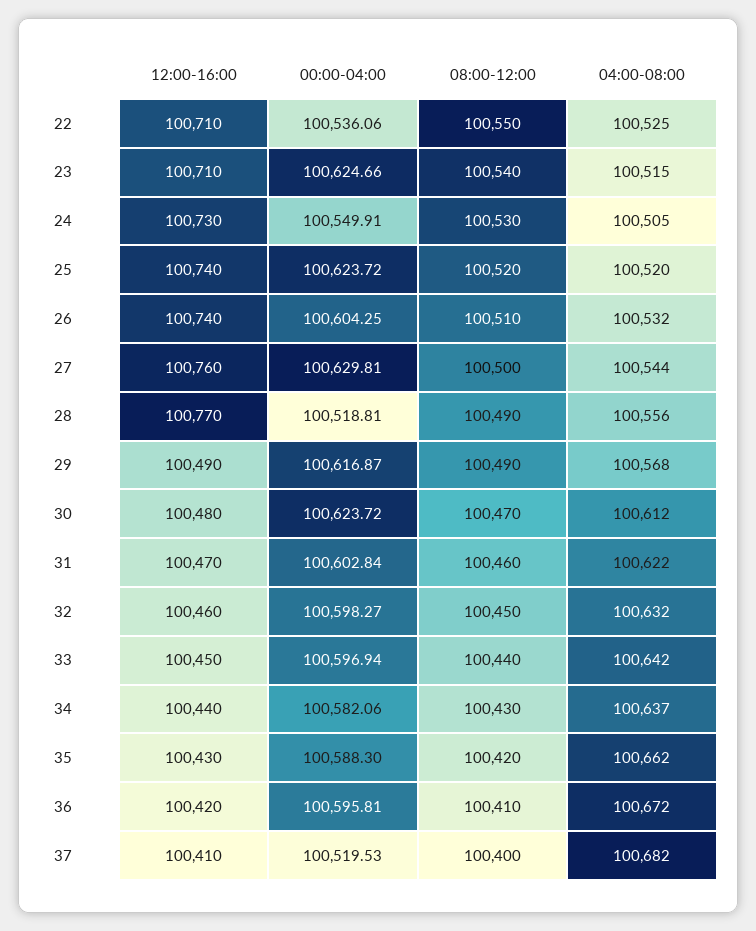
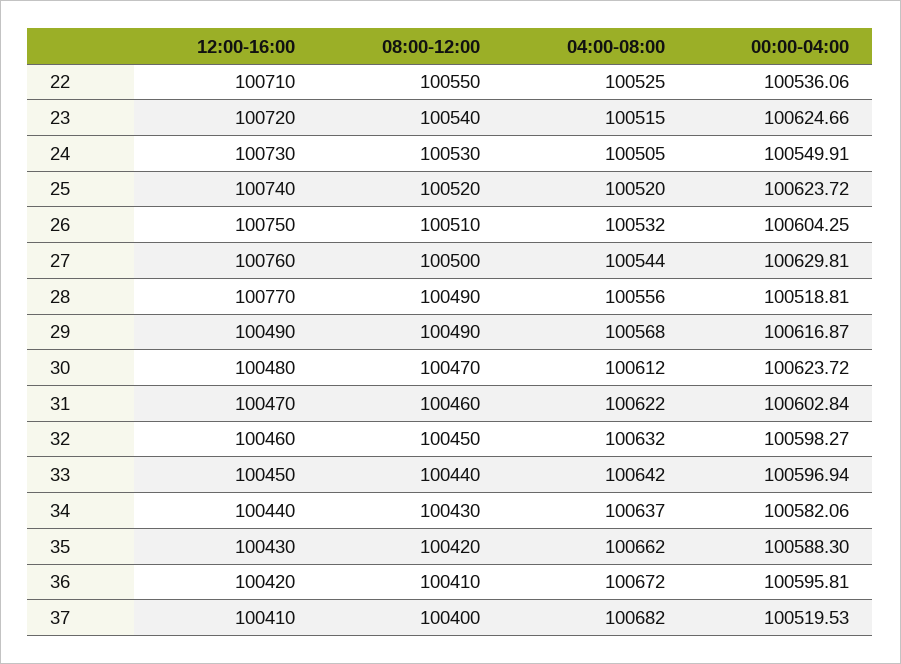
  {
    "12:00-16:00": {
      "22": 100710,
-     "23": 100710,
+     "23": 100720,
      "24": 100730,
      "25": 100740,
-     "26": 100740,
+     "26": 100750,
      "27": 100760,
      "28": 100770,
      "29": 100490,
      "30": 100480,
      "31": 100470,
      "32": 100460,
      "33": 100450,
      "34": 100440,
      "35": 100430,
      "36": 100420,
      "37": 100410
    },
    "00:00-04:00": {
      "22": 100536.06,
      "23": 100624.66,
      "24": 100549.91,
      "25": 100623.72,
      "26": 100604.25,
      "27": 100629.81,
      "28": 100518.81,
      "29": 100616.87,
      "30": 100623.72,
      "31": 100602.84,
      "32": 100598.27,
      "33": 100596.94,
      "34": 100582.06,
      "35": 100588.3,
      "36": 100595.81,
      "37": 100519.53
    },
    "08:00-12:00": {
      "22": 100550,
      "23": 100540,
      "24": 100530,
      "25": 100520,
      "26": 100510,
      "27": 100500,
      "28": 100490,
      "29": 100490,
      "30": 100470,
      "31": 100460,
      "32": 100450,
      "33": 100440,
      "34": 100430,
      "35": 100420,
      "36": 100410,
      "37": 100400
    },
    "04:00-08:00": {
      "22": 100525,
      "23": 100515,
      "24": 100505,
      "25": 100520,
      "26": 100532,
      "27": 100544,
      "28": 100556,
      "29": 100568,
      "30": 100612,
      "31": 100622,
      "32": 100632,
      "33": 100642,
      "34": 100637,
      "35": 100662,
      "36": 100672,
      "37": 100682
    }
  }

